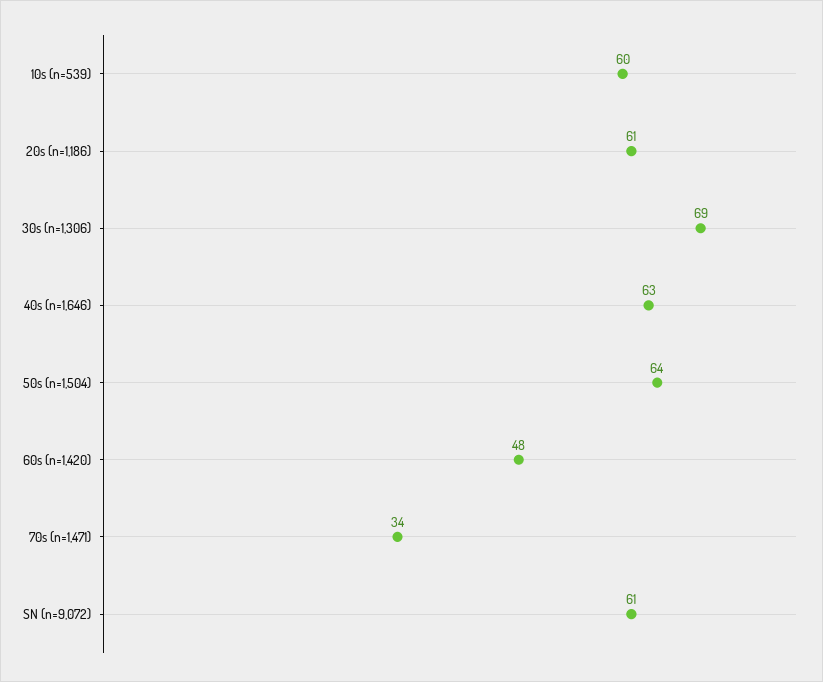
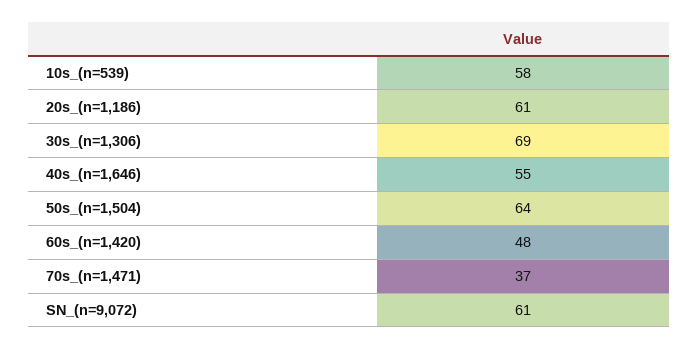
  {
-   "10s (n=539)": 60,
+   "10s (n=539)": 58,
    "20s (n=1,186)": 61,
    "30s (n=1,306)": 69,
-   "40s (n=1,646)": 63,
+   "40s (n=1,646)": 55,
    "50s (n=1,504)": 64,
    "60s (n=1,420)": 48,
-   "70s (n=1,471)": 34,
+   "70s (n=1,471)": 37,
    "SN (n=9,072)": 61
  }

